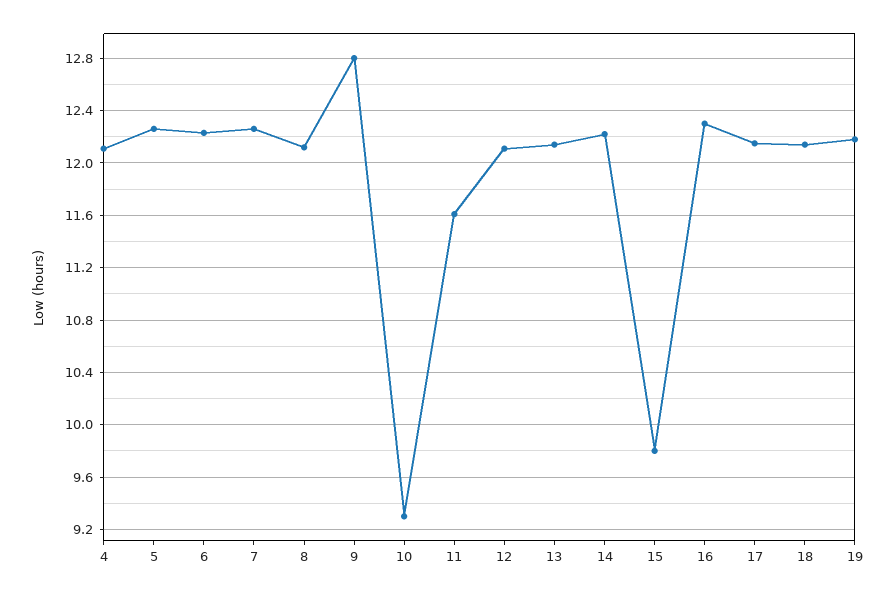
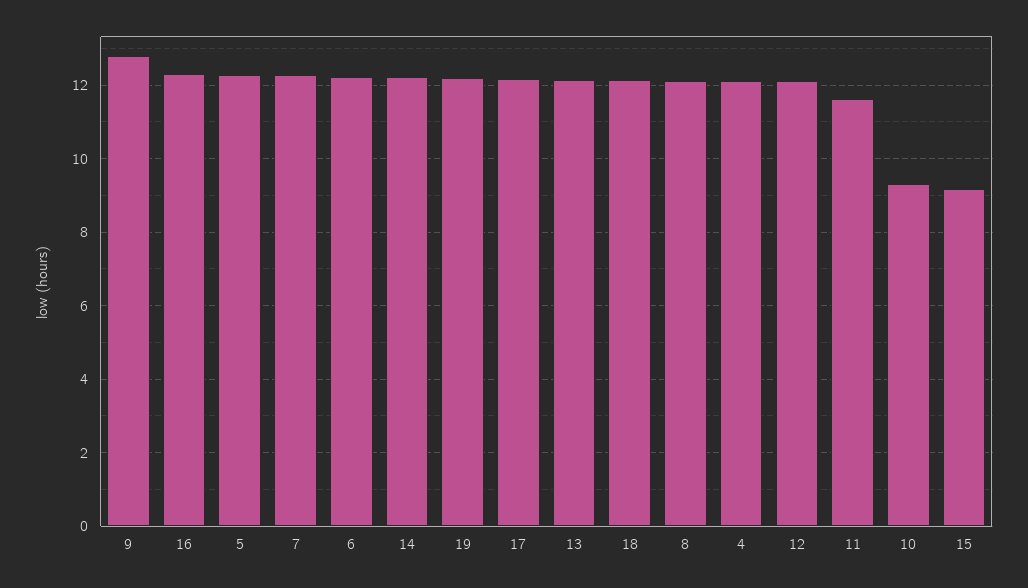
  {
    "4": 12.1,
    "5": 12.25,
    "6": 12.25,
    "7": 12.25,
    "8": 12.1,
    "9": 12.8,
    "10": 9.3,
    "11": 11.6,
    "12": 12.1,
    "13": 12.15,
    "14": 12.2,
-   "15": 9.8,
+   "15": 9.2,
    "16": 12.3,
    "17": 12.15,
    "18": 12.15,
    "19": 12.2
  }

